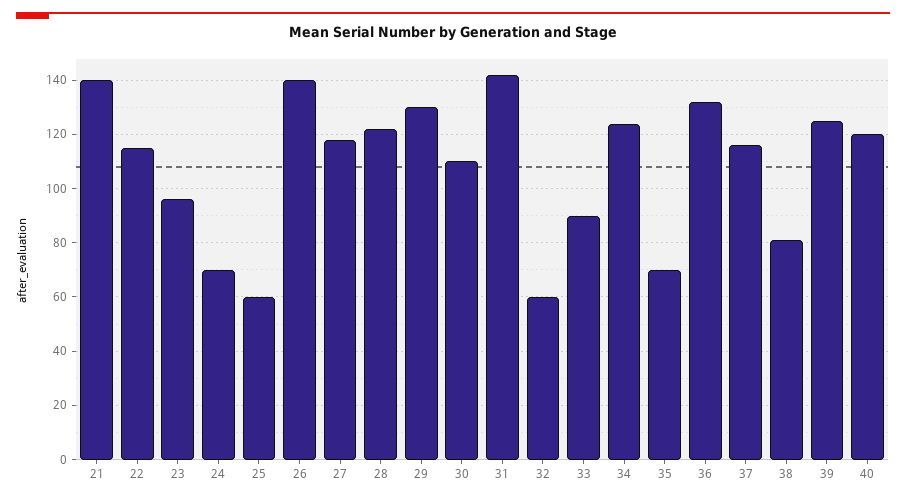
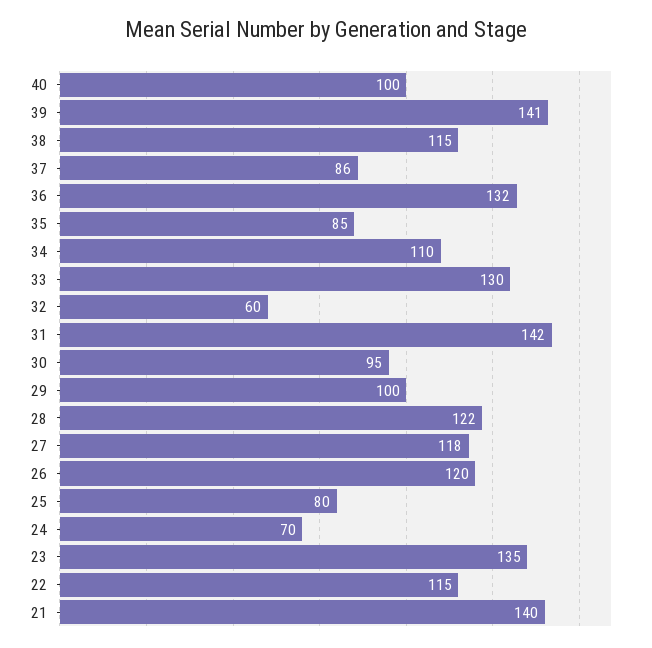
  {
    "21": 140,
    "22": 115,
-   "23": 95,
+   "23": 135,
    "24": 70,
-   "25": 60,
+   "25": 80,
-   "26": 140,
+   "26": 120,
    "27": 118,
    "28": 122,
-   "29": 130,
+   "29": 100,
-   "30": 110,
+   "30": 95,
    "31": 142,
    "32": 60,
-   "33": 90,
+   "33": 130,
-   "34": 125,
+   "34": 110,
-   "35": 70,
+   "35": 85,
    "36": 132,
-   "37": 115,
+   "37": 86,
-   "38": 80,
+   "38": 115,
-   "39": 125,
+   "39": 141,
-   "40": 120
+   "40": 100
  }

